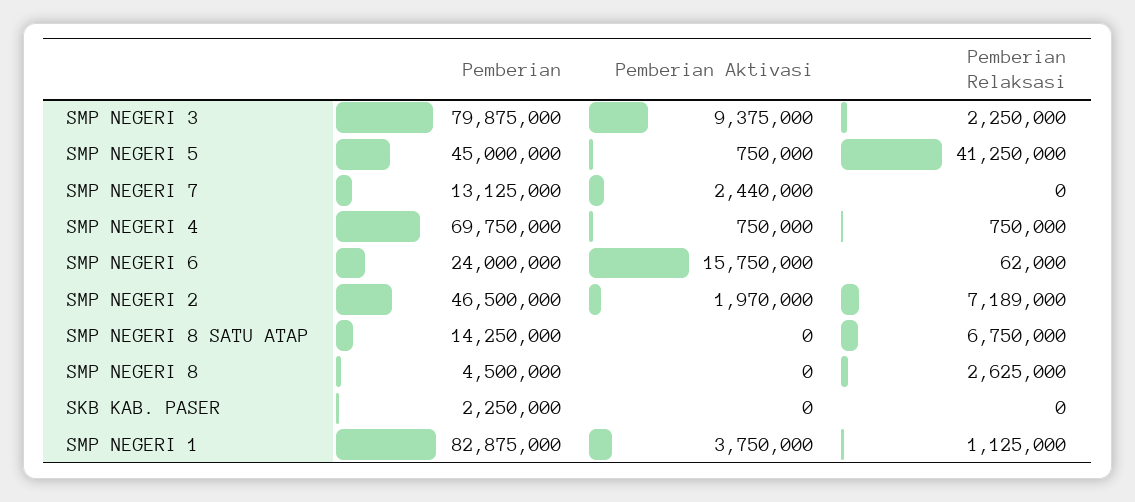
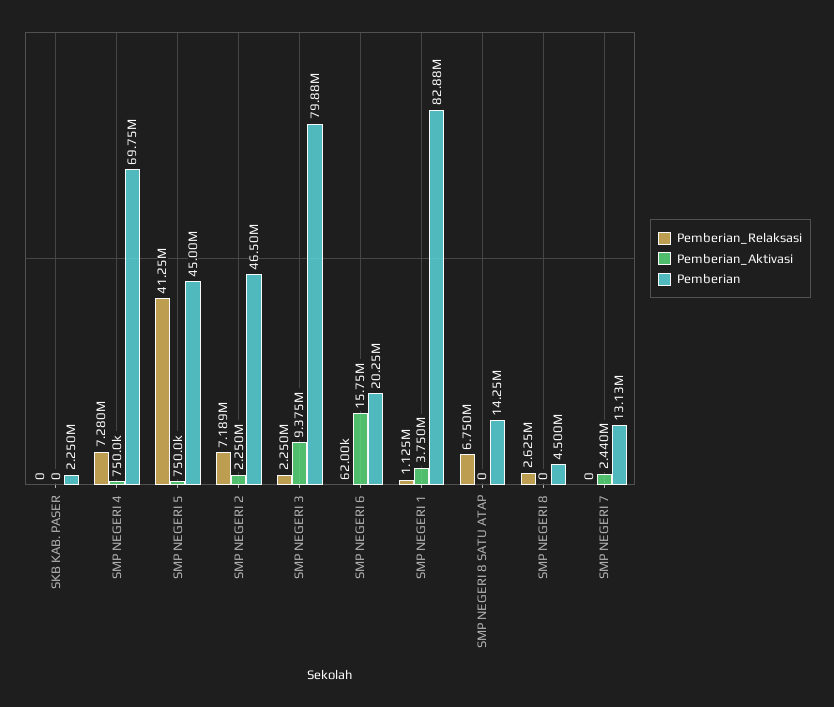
  {
    "Pemberian": {
      "SMP NEGERI 3": 79875000,
      "SMP NEGERI 5": 45000000,
      "SMP NEGERI 7": 13125000,
      "SMP NEGERI 4": 69750000,
-     "SMP NEGERI 6": 24000000,
+     "SMP NEGERI 6": 20250000,
      "SMP NEGERI 2": 46500000,
      "SMP NEGERI 8 SATU ATAP": 14250000,
      "SMP NEGERI 8": 4500000,
      "SKB KAB. PASER": 2250000,
      "SMP NEGERI 1": 82875000
    },
    "Pemberian Aktivasi": {
      "SMP NEGERI 3": 9375000,
      "SMP NEGERI 5": 750000,
      "SMP NEGERI 7": 2440000,
      "SMP NEGERI 4": 750000,
      "SMP NEGERI 6": 15750000,
-     "SMP NEGERI 2": 1970000,
+     "SMP NEGERI 2": 2250000,
      "SMP NEGERI 8 SATU ATAP": 0,
      "SMP NEGERI 8": 0,
      "SKB KAB. PASER": 0,
      "SMP NEGERI 1": 3750000
    },
    "Pemberian Relaksasi": {
      "SMP NEGERI 3": 2250000,
      "SMP NEGERI 5": 41250000,
      "SMP NEGERI 7": 0,
-     "SMP NEGERI 4": 750000,
+     "SMP NEGERI 4": 7280000,
      "SMP NEGERI 6": 62000,
      "SMP NEGERI 2": 7189000,
      "SMP NEGERI 8 SATU ATAP": 6750000,
      "SMP NEGERI 8": 2625000,
      "SKB KAB. PASER": 0,
      "SMP NEGERI 1": 1125000
    }
  }

